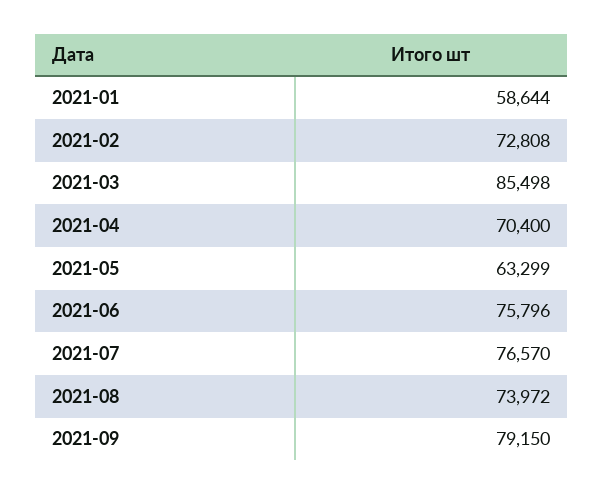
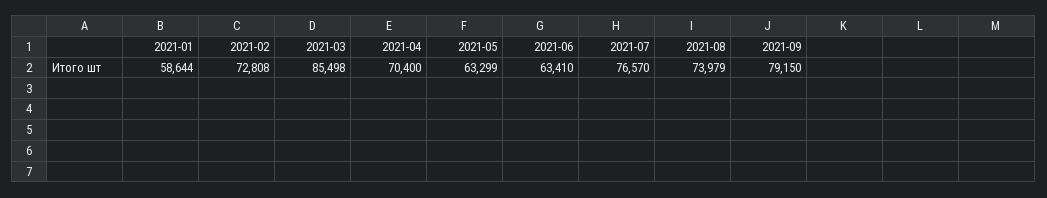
  {
    "2021-01": 58644,
    "2021-02": 72808,
    "2021-03": 85498,
    "2021-04": 70400,
    "2021-05": 63299,
-   "2021-06": 75796,
+   "2021-06": 63410,
    "2021-07": 76570,
-   "2021-08": 73972,
+   "2021-08": 73979,
    "2021-09": 79150
  }

